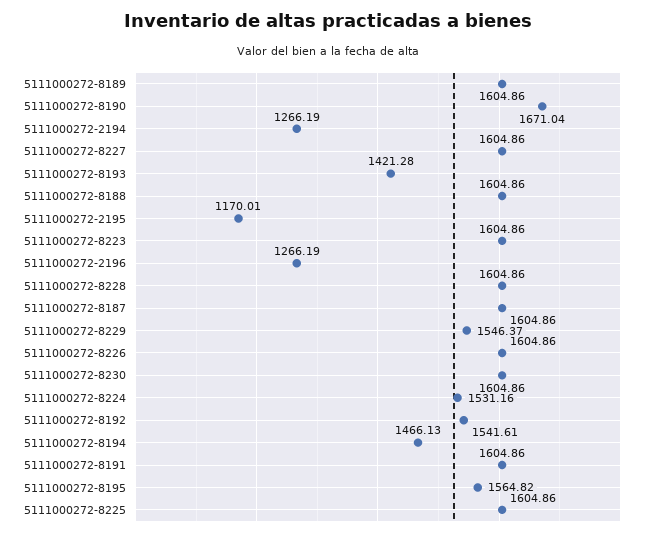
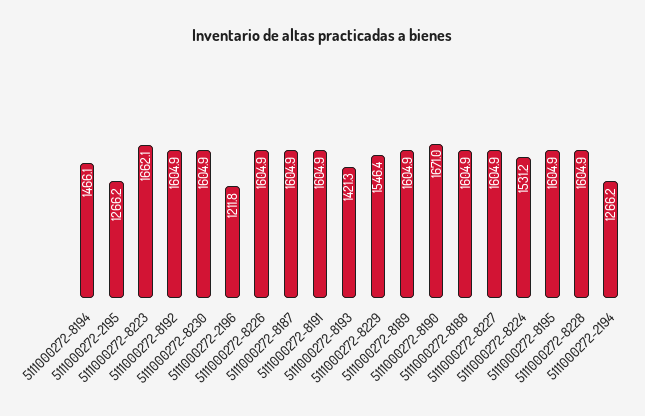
  {
    "5111000272-8189": 1604.86,
    "5111000272-8190": 1671.04,
    "5111000272-2194": 1266.19,
    "5111000272-8227": 1604.86,
    "5111000272-8193": 1421.28,
    "5111000272-8188": 1604.86,
-   "5111000272-2195": 1170.01,
+   "5111000272-2195": 1266.2,
-   "5111000272-8223": 1604.86,
+   "5111000272-8223": 1662.1,
-   "5111000272-2196": 1266.19,
+   "5111000272-2196": 1211.8,
    "5111000272-8228": 1604.86,
    "5111000272-8187": 1604.86,
    "5111000272-8229": 1546.37,
    "5111000272-8226": 1604.86,
    "5111000272-8230": 1604.86,
    "5111000272-8224": 1531.16,
-   "5111000272-8192": 1541.61,
+   "5111000272-8192": 1604.9,
    "5111000272-8194": 1466.13,
    "5111000272-8191": 1604.86,
-   "5111000272-8195": 1564.82,
+   "5111000272-8195": 1604.9
-   "5111000272-8225": 1604.86
  }

